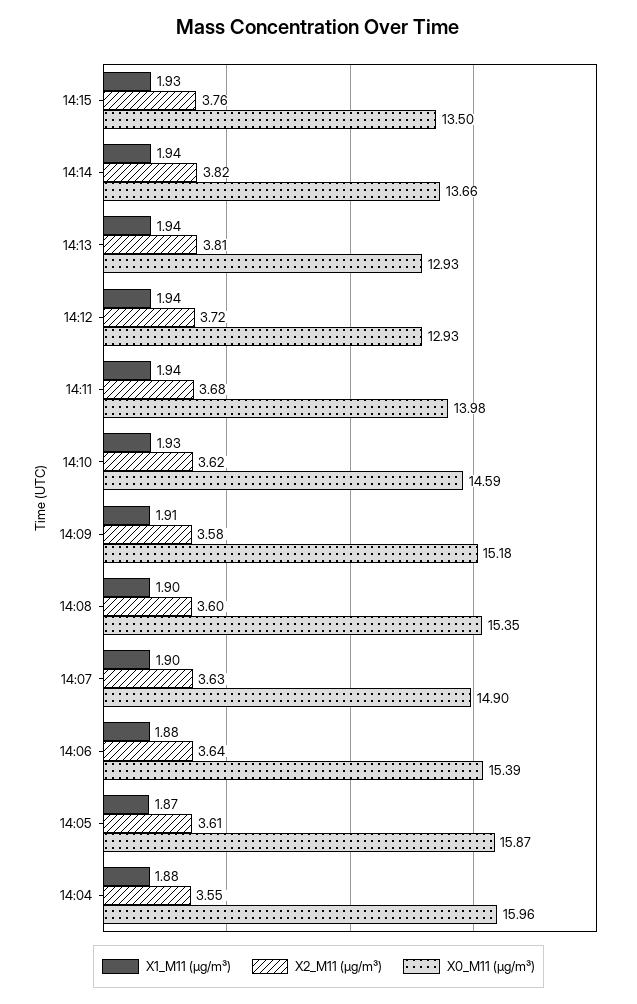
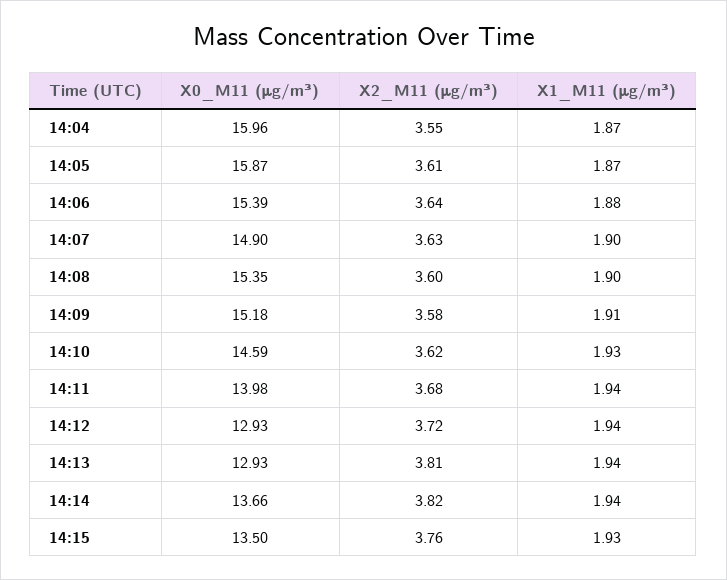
  {
    "X1_M11 (μg/m³)": {
      "14:15": 1.93,
      "14:14": 1.94,
      "14:13": 1.94,
      "14:12": 1.94,
      "14:11": 1.94,
      "14:10": 1.93,
      "14:09": 1.91,
      "14:08": 1.9,
      "14:07": 1.9,
      "14:06": 1.88,
      "14:05": 1.87,
-     "14:04": 1.88
+     "14:04": 1.87
    },
    "X2_M11 (μg/m³)": {
      "14:15": 3.76,
      "14:14": 3.82,
      "14:13": 3.81,
      "14:12": 3.72,
      "14:11": 3.68,
      "14:10": 3.62,
      "14:09": 3.58,
      "14:08": 3.6,
      "14:07": 3.63,
      "14:06": 3.64,
      "14:05": 3.61,
      "14:04": 3.55
    },
    "X0_M11 (μg/m³)": {
      "14:15": 13.5,
      "14:14": 13.66,
      "14:13": 12.93,
      "14:12": 12.93,
      "14:11": 13.98,
      "14:10": 14.59,
      "14:09": 15.18,
      "14:08": 15.35,
      "14:07": 14.9,
      "14:06": 15.39,
      "14:05": 15.87,
      "14:04": 15.96
    }
  }

